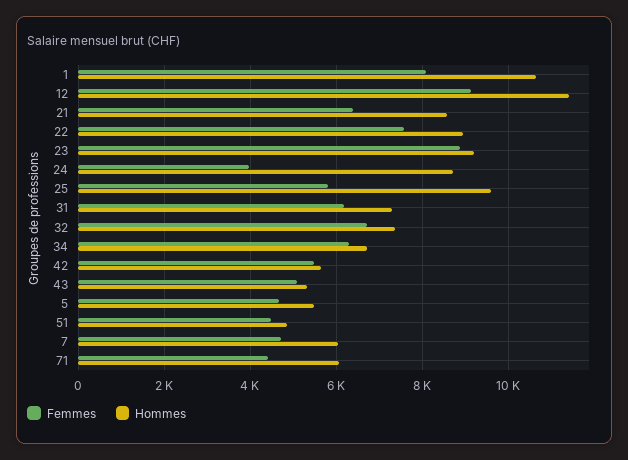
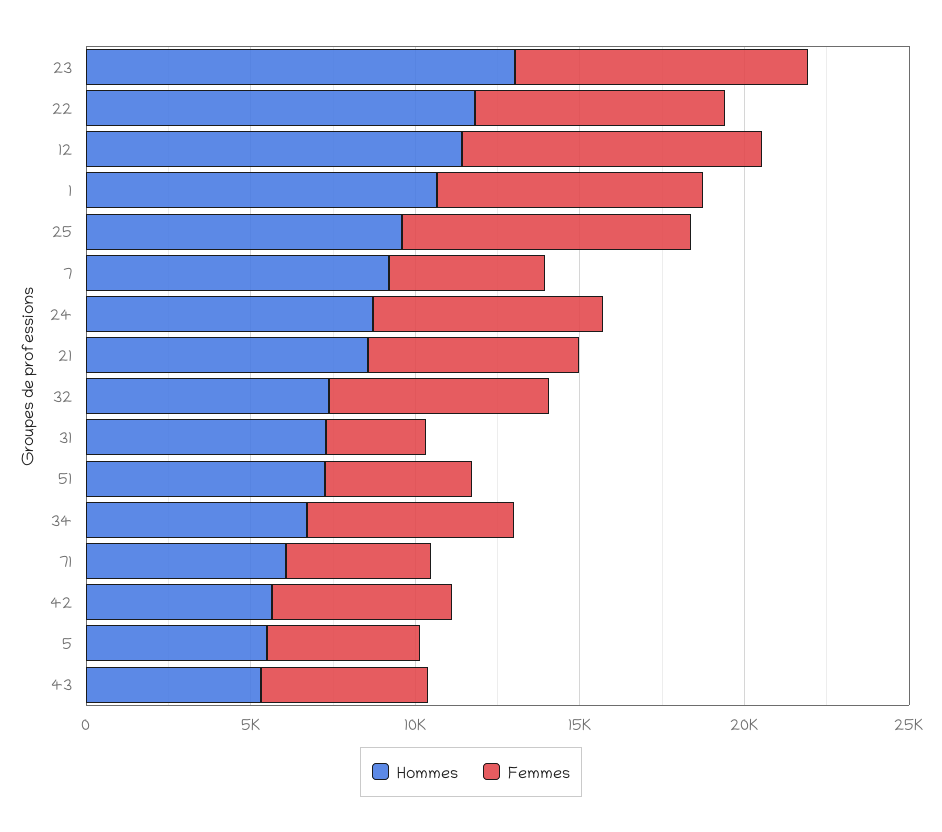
  {
    "Femmes": {
      "1": 8000,
      "12": 9200,
      "21": 6400,
      "22": 7600,
      "23": 8800,
-     "24": 4000,
+     "24": 7000,
-     "25": 5800,
+     "25": 9000,
-     "31": 6200,
+     "31": 3000,
      "32": 6800,
      "34": 6200,
      "42": 5400,
      "43": 5000,
      "5": 4600,
      "51": 4400,
      "7": 4800,
      "71": 4400
    },
    "Hommes": {
      "1": 10600,
      "12": 11400,
      "21": 8600,
-     "22": 9000,
+     "22": 12000,
-     "23": 9200,
+     "23": 13000,
      "24": 8800,
      "25": 9600,
      "31": 7200,
      "32": 7400,
      "34": 6800,
      "42": 5600,
      "43": 5400,
      "5": 5400,
-     "51": 4800,
+     "51": 7000,
-     "7": 6000,
+     "7": 9000,
      "71": 6000
    }
  }

